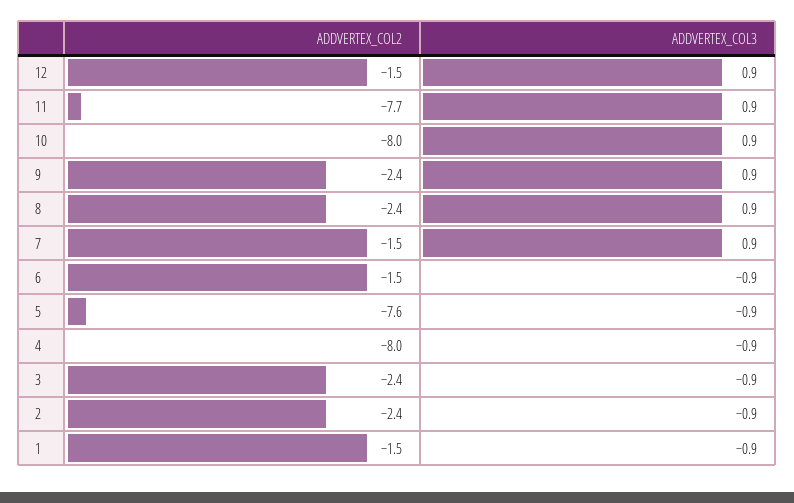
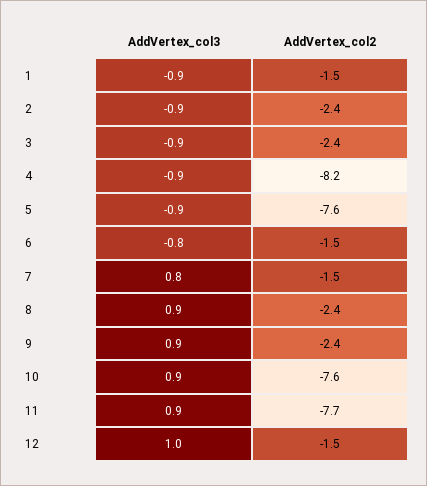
  {
    "ADDVERTEX_COL2": {
      "12": -1.5,
      "11": -7.7,
-     "10": -8,
+     "10": -7.6,
      "9": -2.4,
      "8": -2.4,
      "7": -1.5,
      "6": -1.5,
      "5": -7.6,
-     "4": -8,
+     "4": -8.2,
      "3": -2.4,
      "2": -2.4,
      "1": -1.5
    },
    "ADDVERTEX_COL3": {
-     "12": 0.9,
+     "12": 1,
      "11": 0.9,
      "10": 0.9,
      "9": 0.9,
      "8": 0.9,
-     "7": 0.9,
+     "7": 0.8,
-     "6": -0.9,
+     "6": -0.8,
      "5": -0.9,
      "4": -0.9,
      "3": -0.9,
      "2": -0.9,
      "1": -0.9
    }
  }

